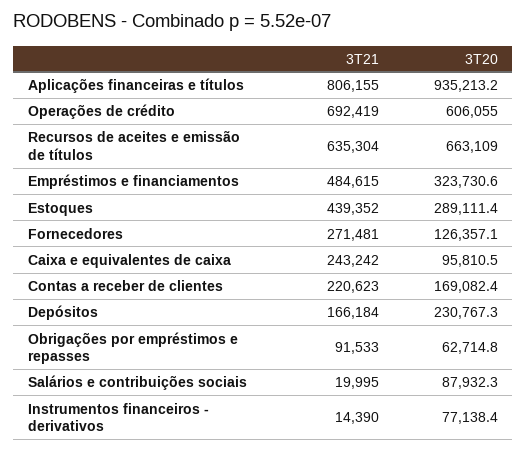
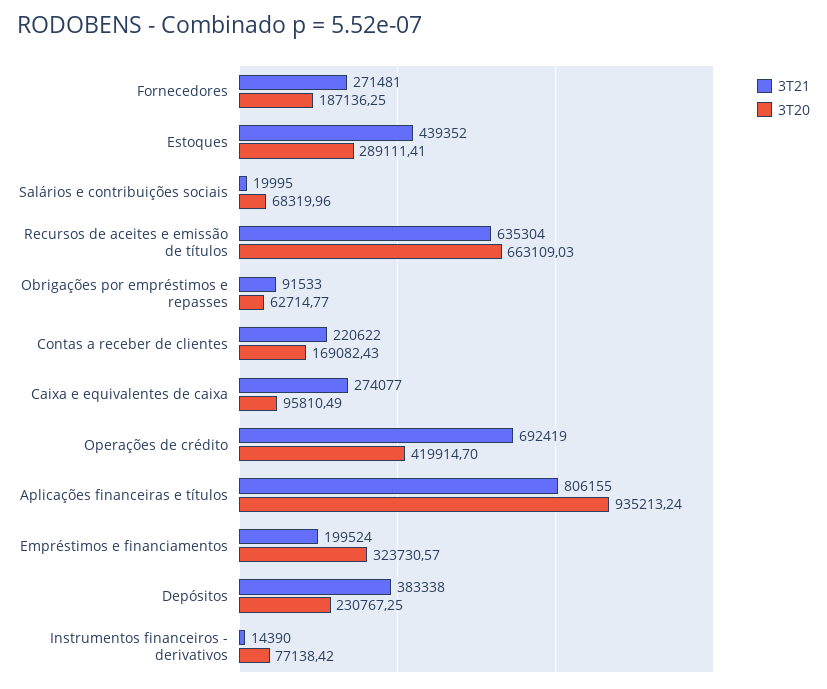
  {
    "3T21": {
      "Aplicações financeiras e títulos": 806155,
      "Operações de crédito": 692419,
      "Recursos de aceites e emissão de títulos": 635304,
-     "Empréstimos e financiamentos": 484615,
+     "Empréstimos e financiamentos": 199524,
      "Estoques": 439352,
      "Fornecedores": 271481,
-     "Caixa e equivalentes de caixa": 243242,
+     "Caixa e equivalentes de caixa": 274077,
-     "Contas a receber de clientes": 220623,
+     "Contas a receber de clientes": 220622,
-     "Depósitos": 166184,
+     "Depósitos": 383338,
      "Obrigações por empréstimos e repasses": 91533,
      "Salários e contribuições sociais": 19995,
      "Instrumentos financeiros - derivativos": 14390
    },
    "3T20": {
      "Aplicações financeiras e títulos": 935213.24,
-     "Operações de crédito": 606055,
+     "Operações de crédito": 419914.7,
      "Recursos de aceites e emissão de títulos": 663109.03,
      "Empréstimos e financiamentos": 323730.57,
      "Estoques": 289111.41,
-     "Fornecedores": 126357.1,
+     "Fornecedores": 187136.25,
      "Caixa e equivalentes de caixa": 95810.49,
      "Contas a receber de clientes": 169082.43,
      "Depósitos": 230767.25,
      "Obrigações por empréstimos e repasses": 62714.77,
-     "Salários e contribuições sociais": 87932.3,
+     "Salários e contribuições sociais": 68319.96,
      "Instrumentos financeiros - derivativos": 77138.42
    }
  }

